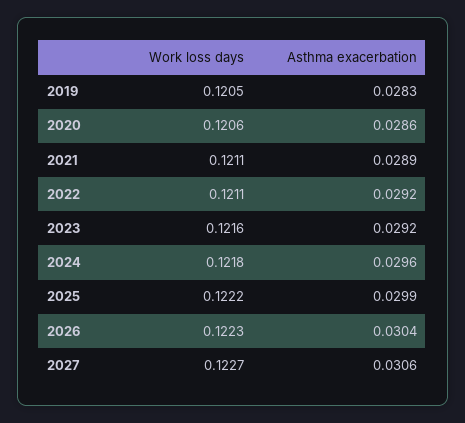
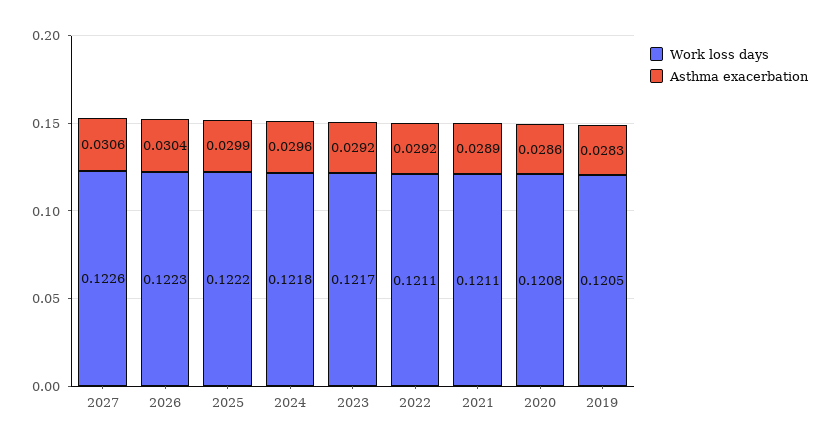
  {
    "Work loss days": {
      "2019": 0.1205,
-     "2020": 0.1206,
+     "2020": 0.1208,
      "2021": 0.1211,
      "2022": 0.1211,
-     "2023": 0.1216,
+     "2023": 0.1217,
      "2024": 0.1218,
      "2025": 0.1222,
      "2026": 0.1223,
-     "2027": 0.1227
+     "2027": 0.1226
    },
    "Asthma exacerbation": {
      "2019": 0.0283,
      "2020": 0.0286,
      "2021": 0.0289,
      "2022": 0.0292,
      "2023": 0.0292,
      "2024": 0.0296,
      "2025": 0.0299,
      "2026": 0.0304,
      "2027": 0.0306
    }
  }

